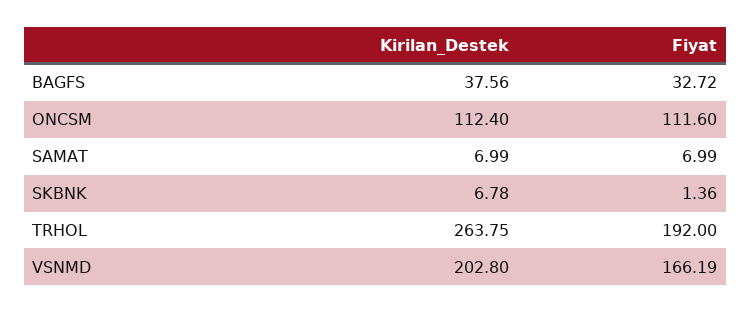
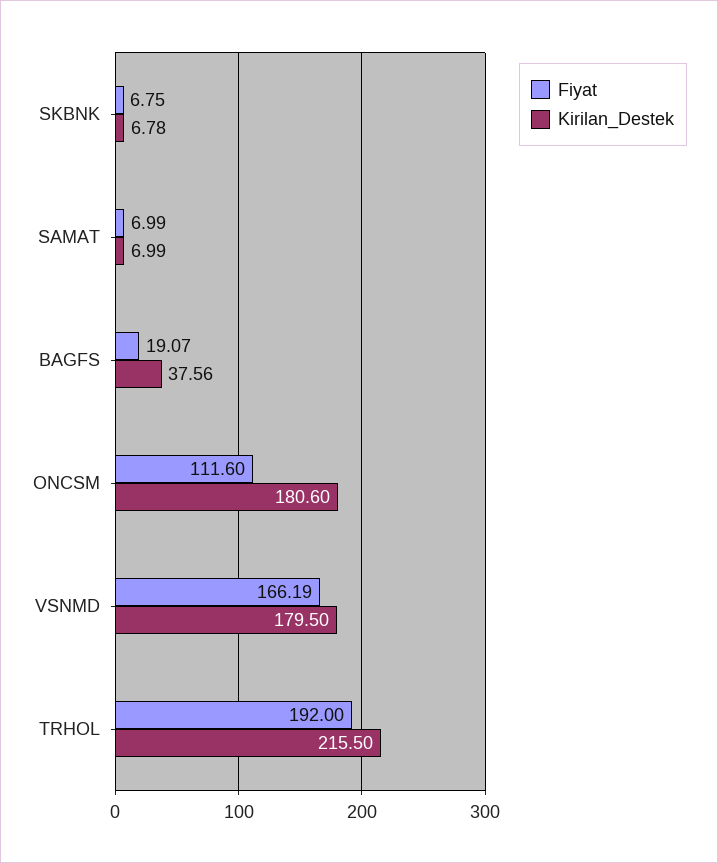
  {
    "Kirilan_Destek": {
      "BAGFS": 37.56,
-     "ONCSM": 112.4,
+     "ONCSM": 180.6,
      "SAMAT": 6.99,
      "SKBNK": 6.78,
-     "TRHOL": 263.75,
+     "TRHOL": 215.5,
-     "VSNMD": 202.8
+     "VSNMD": 179.5
    },
    "Fiyat": {
-     "BAGFS": 32.72,
+     "BAGFS": 19.07,
      "ONCSM": 111.6,
      "SAMAT": 6.99,
-     "SKBNK": 1.36,
+     "SKBNK": 6.75,
      "TRHOL": 192,
      "VSNMD": 166.19
    }
  }

